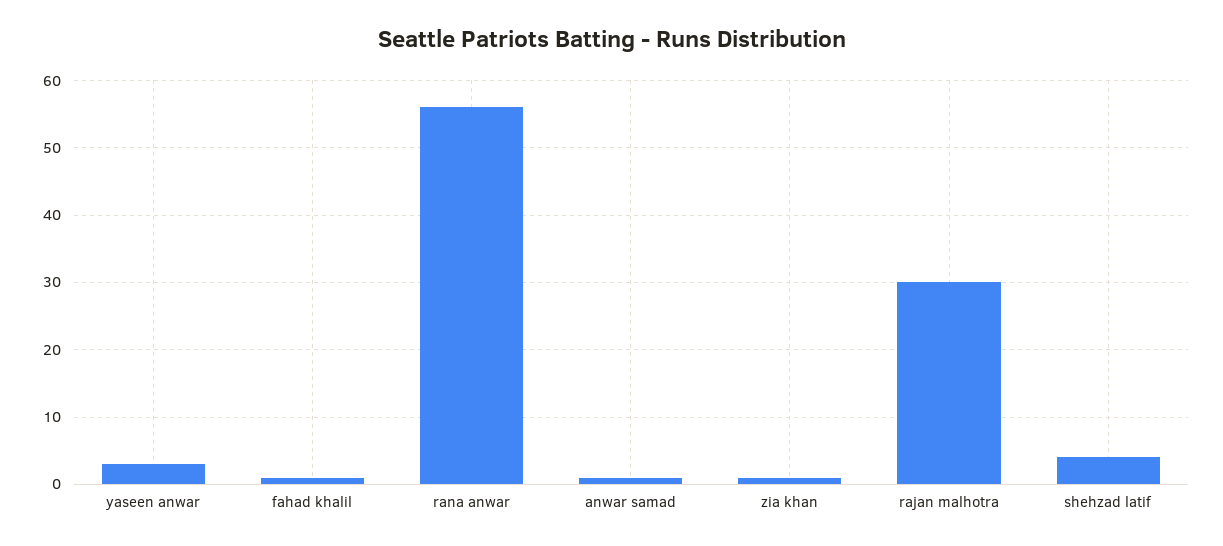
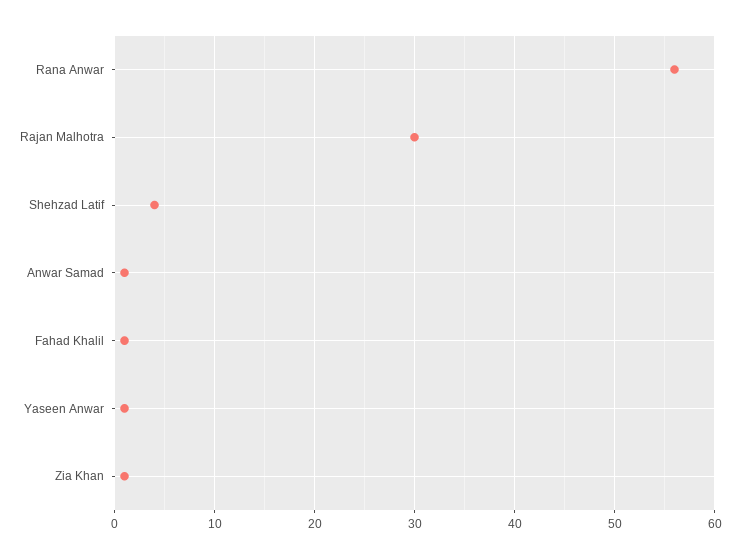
  {
-   "yaseen anwar": 3,
+   "yaseen anwar": 1,
    "fahad khalil": 1,
    "rana anwar": 56,
    "anwar samad": 1,
    "zia khan": 1,
    "rajan malhotra": 30,
    "shehzad latif": 4
  }

